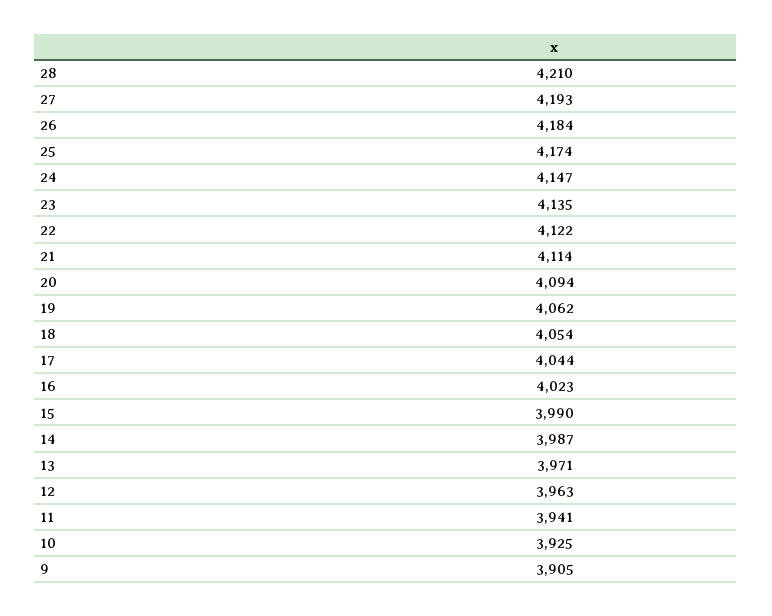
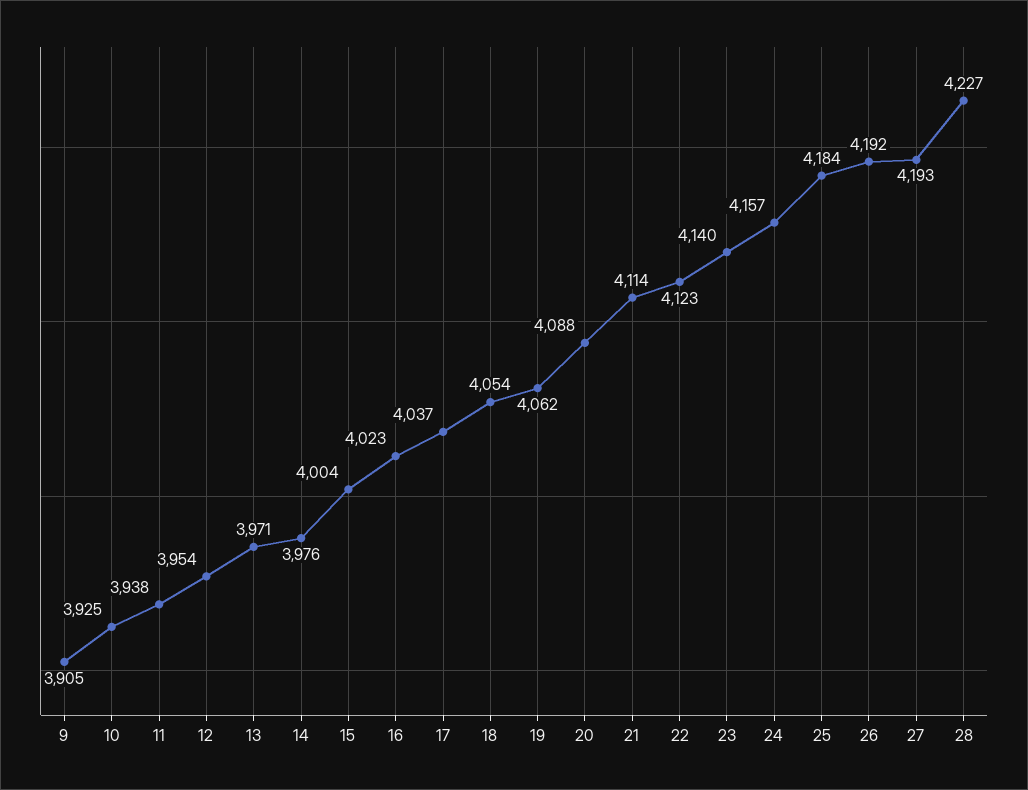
  {
-   "28": 4210,
+   "28": 4227,
    "27": 4193,
-   "26": 4184,
+   "26": 4192,
-   "25": 4174,
+   "25": 4184,
-   "24": 4147,
+   "24": 4157,
-   "23": 4135,
+   "23": 4140,
-   "22": 4122,
+   "22": 4123,
    "21": 4114,
-   "20": 4094,
+   "20": 4088,
    "19": 4062,
    "18": 4054,
-   "17": 4044,
+   "17": 4037,
    "16": 4023,
-   "15": 3990,
+   "15": 4004,
-   "14": 3987,
+   "14": 3976,
    "13": 3971,
-   "12": 3963,
+   "12": 3954,
-   "11": 3941,
+   "11": 3938,
    "10": 3925,
    "9": 3905
  }

